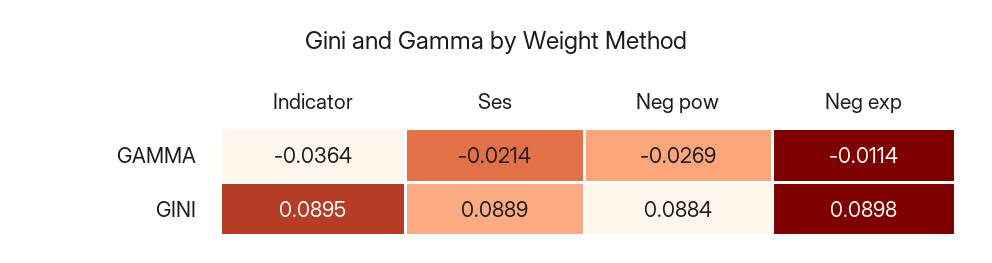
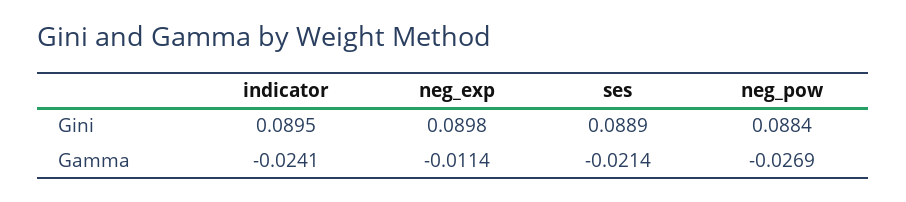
  {
    "Indicator": {
-     "GAMMA": -0.0364,
+     "GAMMA": -0.0241,
      "GINI": 0.0895
    },
    "Ses": {
      "GAMMA": -0.0214,
      "GINI": 0.0889
    },
    "Neg pow": {
      "GAMMA": -0.0269,
      "GINI": 0.0884
    },
    "Neg exp": {
      "GAMMA": -0.0114,
      "GINI": 0.0898
    }
  }

